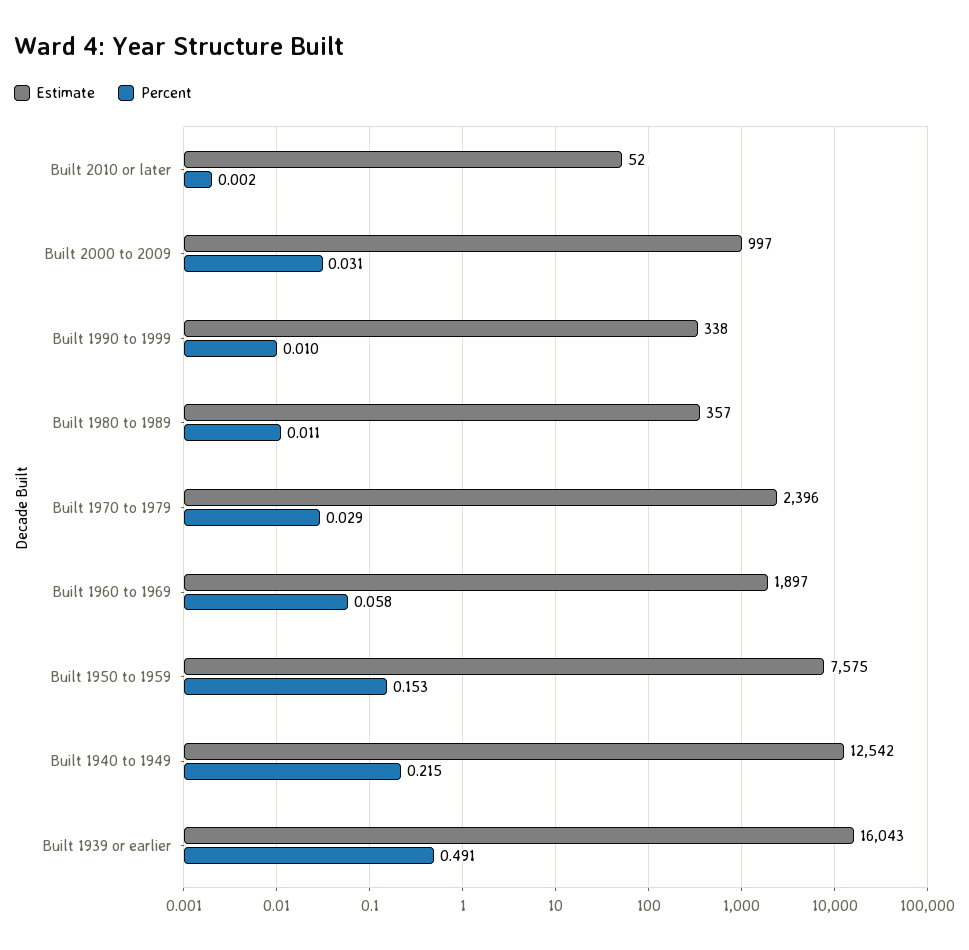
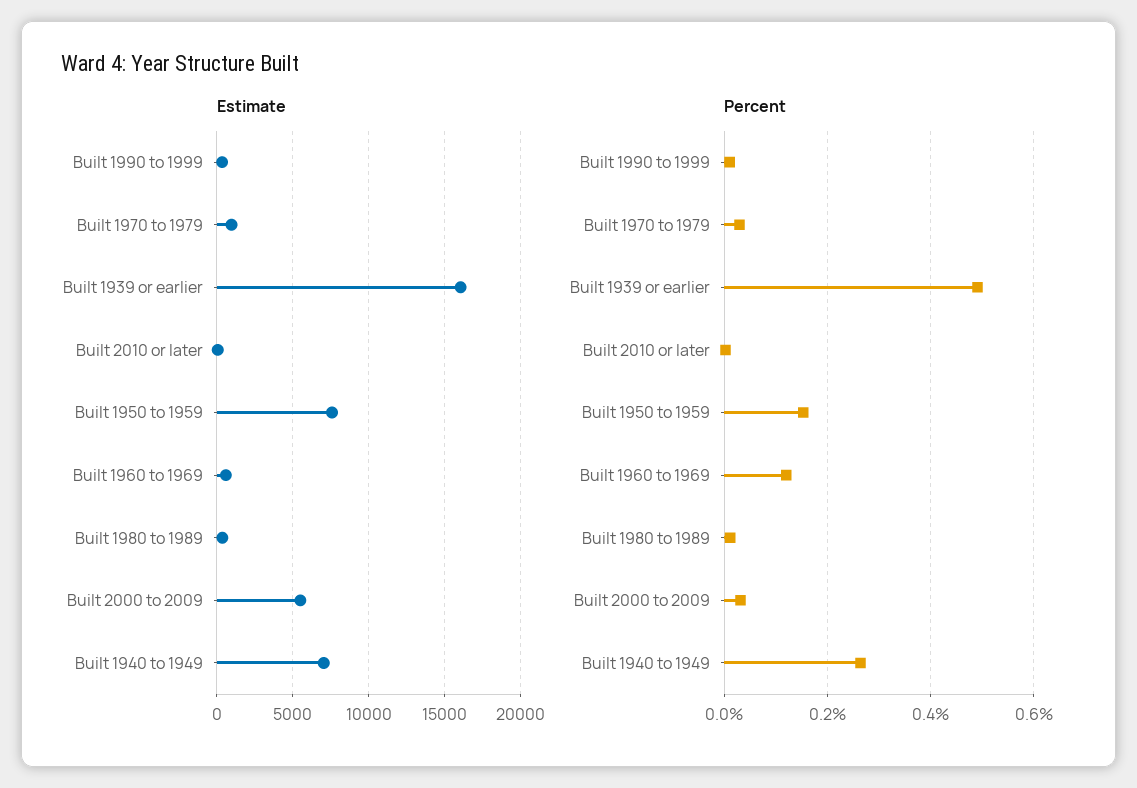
  {
    "Estimate": {
      "Built 2010 or later": 52,
-     "Built 2000 to 2009": 997,
+     "Built 2000 to 2009": 5500,
      "Built 1990 to 1999": 338,
      "Built 1980 to 1989": 357,
-     "Built 1970 to 1979": 2396,
+     "Built 1970 to 1979": 1000,
-     "Built 1960 to 1969": 1897,
+     "Built 1960 to 1969": 500,
      "Built 1950 to 1959": 7575,
-     "Built 1940 to 1949": 12542,
+     "Built 1940 to 1949": 7000,
      "Built 1939 or earlier": 16043
    },
    "Percent": {
      "Built 2010 or later": 0.002,
      "Built 2000 to 2009": 0.031,
      "Built 1990 to 1999": 0.01,
      "Built 1980 to 1989": 0.011,
      "Built 1970 to 1979": 0.029,
-     "Built 1960 to 1969": 0.058,
+     "Built 1960 to 1969": 0.12,
      "Built 1950 to 1959": 0.153,
-     "Built 1940 to 1949": 0.215,
+     "Built 1940 to 1949": 0.26,
      "Built 1939 or earlier": 0.491
    }
  }

